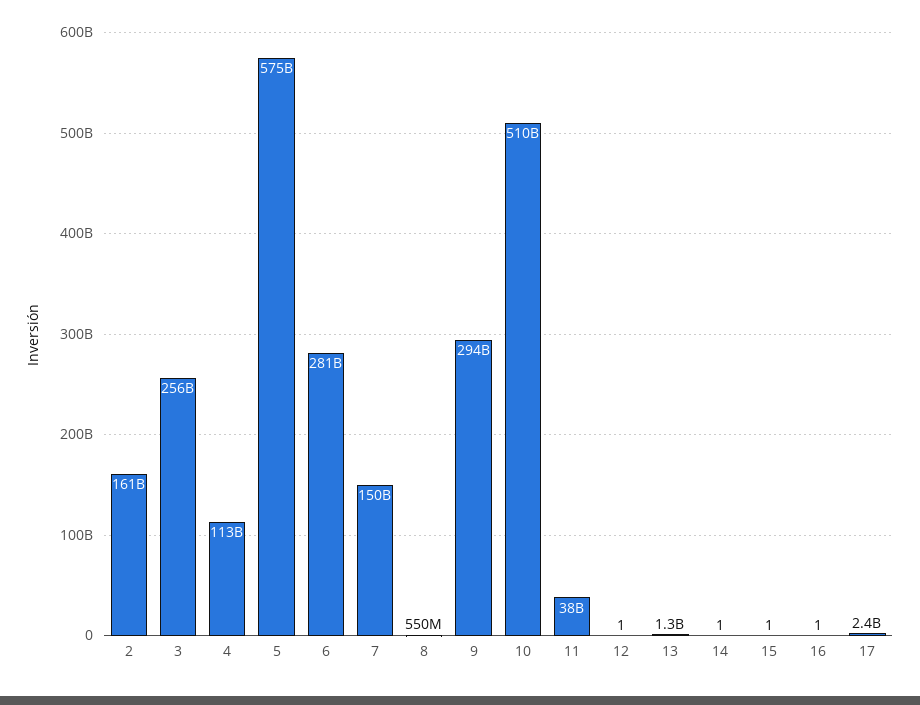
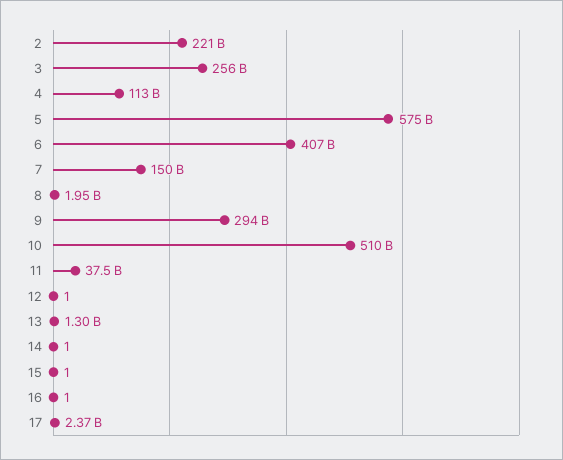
  {
-   "2": 161000000000,
+   "2": 221000000000,
    "3": 256000000000,
    "4": 113000000000,
    "5": 575000000000,
-   "6": 281000000000,
+   "6": 407000000000,
    "7": 150000000000,
-   "8": 550000000,
+   "8": 1950000000,
    "9": 294000000000,
    "10": 510000000000,
    "11": 37500000000,
    "12": 1,
    "13": 1300000000,
    "14": 1,
    "15": 1,
    "16": 1,
    "17": 2370000000
  }

